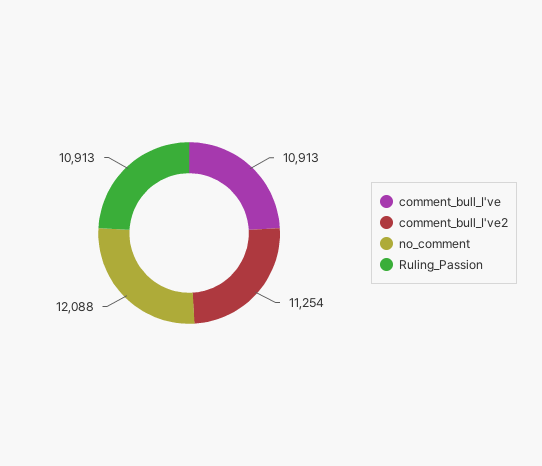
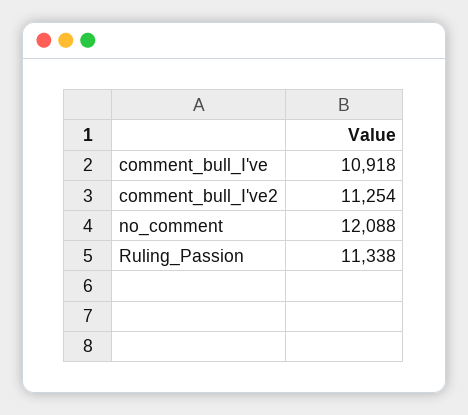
  {
-   "comment_bull_I've": 10913,
+   "comment_bull_I've": 10918,
    "comment_bull_I've2": 11254,
    "no_comment": 12088,
-   "Ruling_Passion": 10913
+   "Ruling_Passion": 11338
  }

